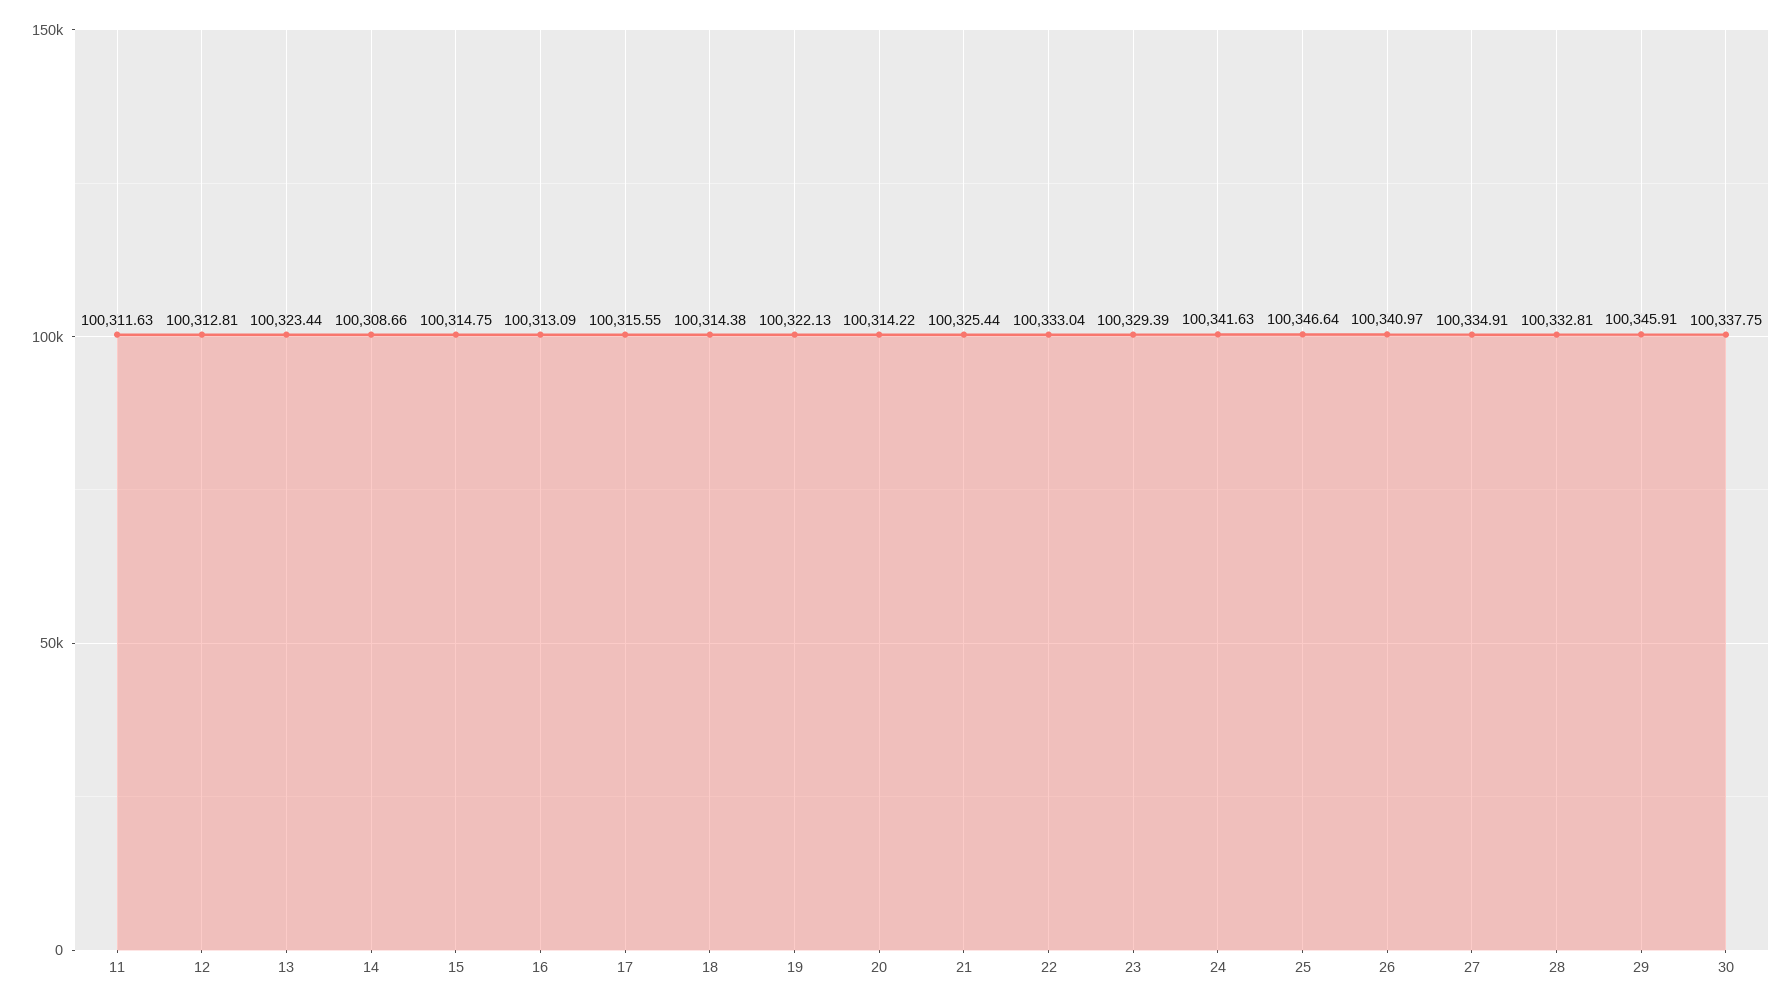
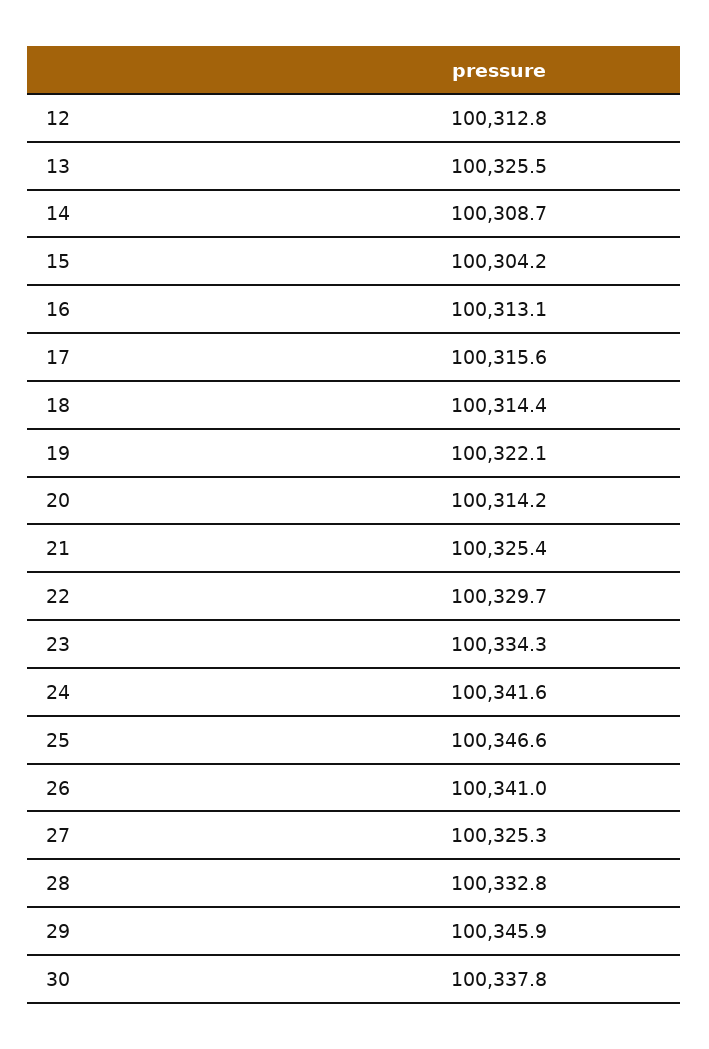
  {
-   "11": 100311.63,
    "12": 100312.81,
-   "13": 100323.44,
+   "13": 100325.5,
    "14": 100308.66,
-   "15": 100314.75,
+   "15": 100304.2,
    "16": 100313.09,
    "17": 100315.55,
    "18": 100314.38,
    "19": 100322.13,
    "20": 100314.22,
    "21": 100325.44,
-   "22": 100333.04,
+   "22": 100329.7,
-   "23": 100329.39,
+   "23": 100334.3,
    "24": 100341.63,
    "25": 100346.64,
    "26": 100340.97,
-   "27": 100334.91,
+   "27": 100325.3,
    "28": 100332.81,
    "29": 100345.91,
    "30": 100337.75
  }

